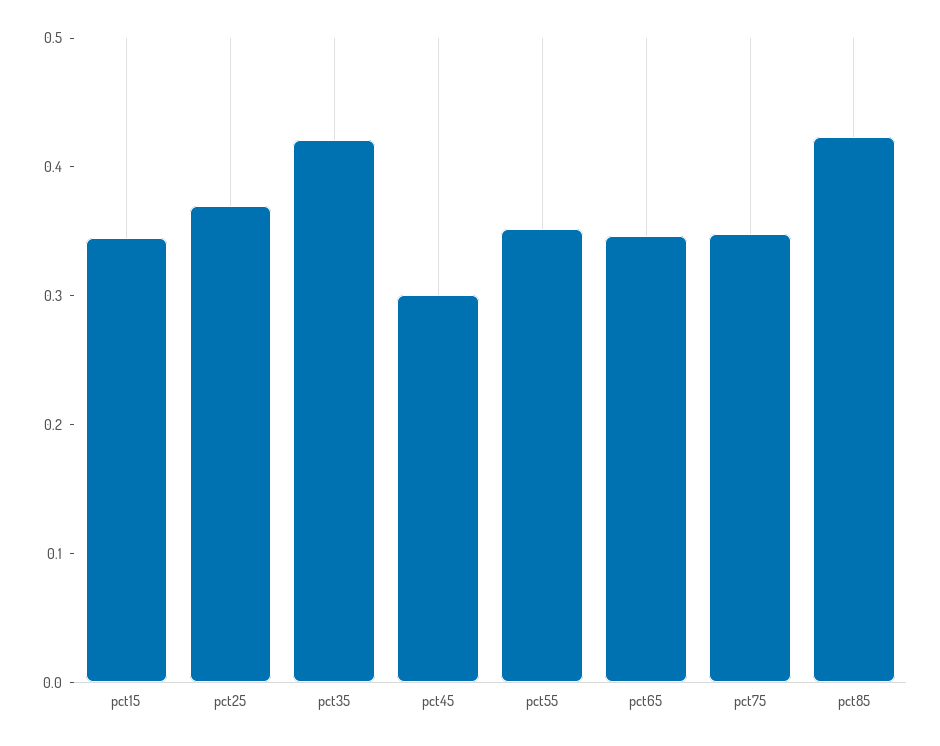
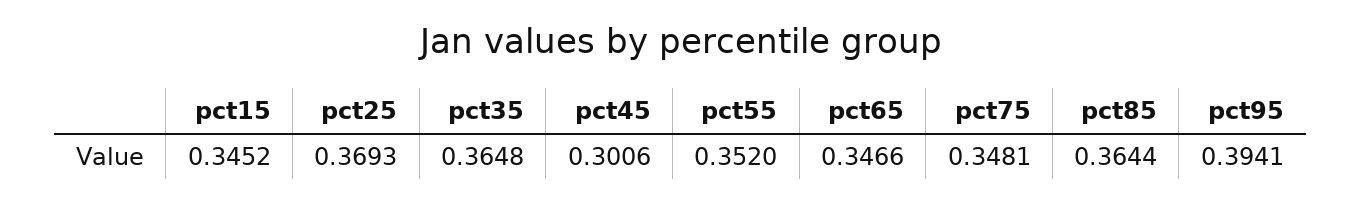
  {
    "pct15": 0.3452,
    "pct25": 0.3693,
-   "pct35": 0.42,
+   "pct35": 0.3648,
    "pct45": 0.3006,
    "pct55": 0.352,
    "pct65": 0.3466,
    "pct75": 0.3481,
-   "pct85": 0.42
+   "pct85": 0.3644,
+   "pct95": 0.3941
  }

